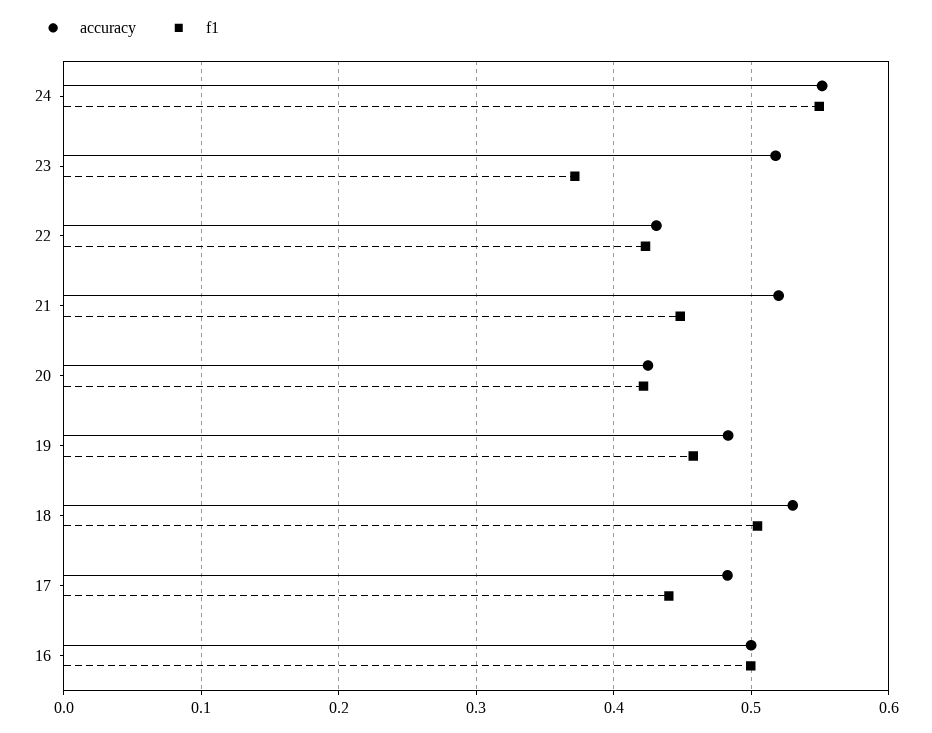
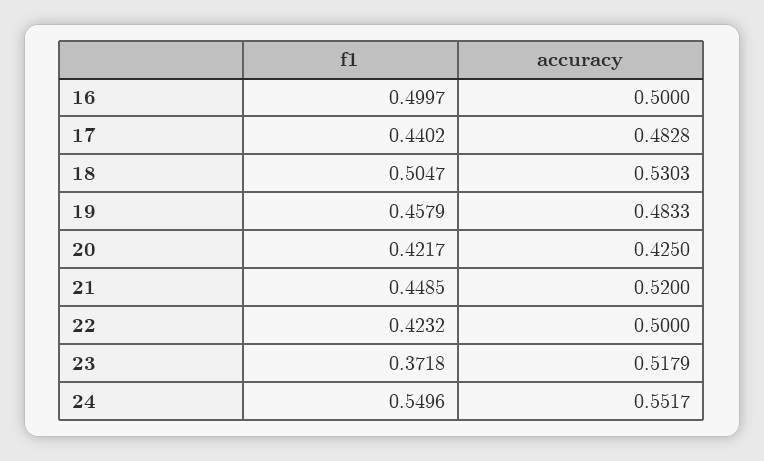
  {
    "accuracy": {
      "24": 0.5517,
      "23": 0.5179,
-     "22": 0.43,
+     "22": 0.5,
      "21": 0.52,
      "20": 0.425,
      "19": 0.4833,
      "18": 0.5303,
      "17": 0.4828,
      "16": 0.5
    },
    "f1": {
      "24": 0.5496,
      "23": 0.3718,
      "22": 0.4232,
      "21": 0.4485,
      "20": 0.4217,
      "19": 0.4579,
      "18": 0.5047,
      "17": 0.4402,
      "16": 0.4997
    }
  }

